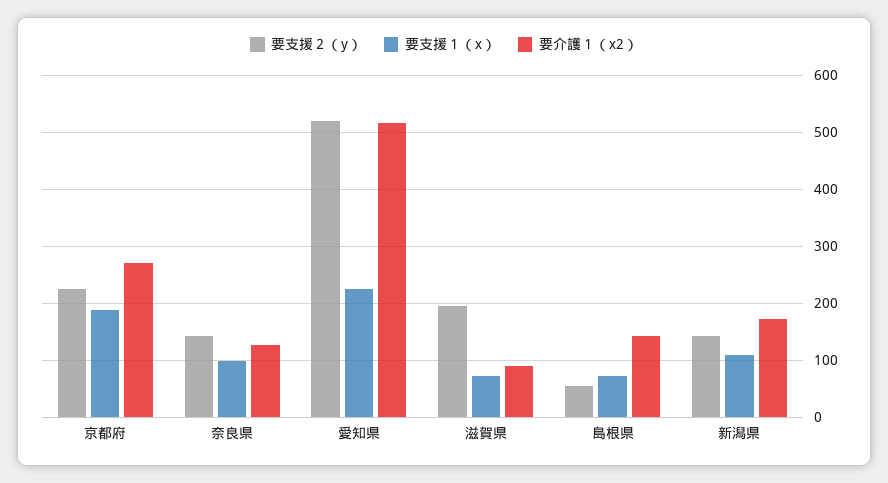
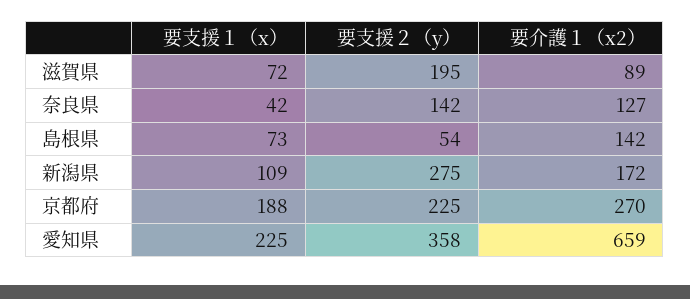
  {
    "要支援２（y）": {
      "京都府": 225,
      "奈良県": 142,
-     "愛知県": 520,
+     "愛知県": 358,
      "滋賀県": 195,
      "島根県": 54,
-     "新潟県": 140
+     "新潟県": 275
    },
    "要支援１（x）": {
      "京都府": 188,
-     "奈良県": 100,
+     "奈良県": 42,
      "愛知県": 225,
      "滋賀県": 72,
      "島根県": 73,
      "新潟県": 109
    },
    "要介護１（x2）": {
      "京都府": 270,
      "奈良県": 127,
-     "愛知県": 520,
+     "愛知県": 659,
      "滋賀県": 89,
      "島根県": 142,
      "新潟県": 172
    }
  }

